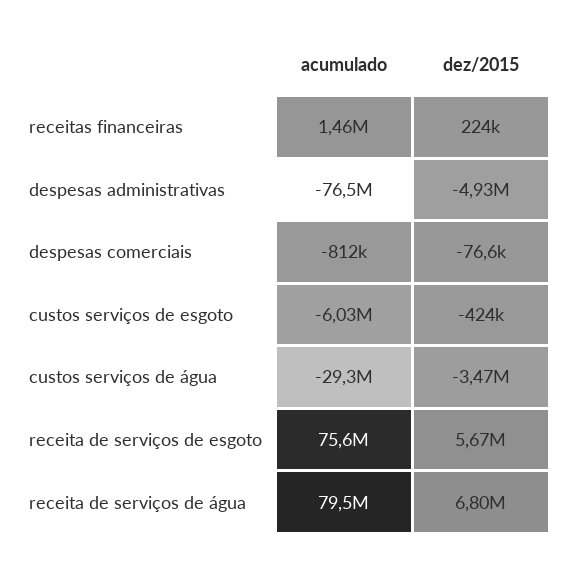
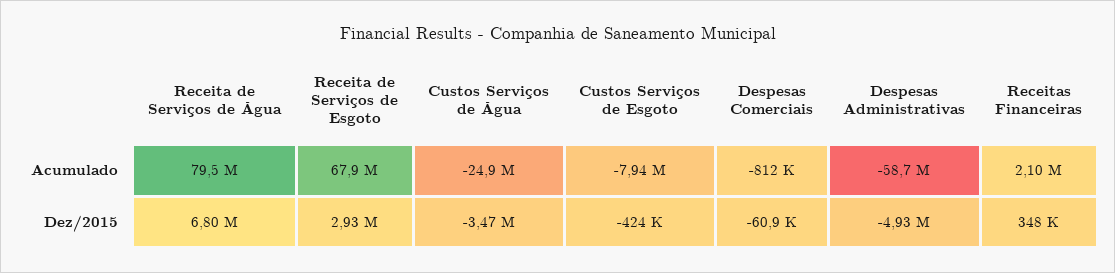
  {
    "acumulado": {
-     "receitas financeiras": 1460000,
+     "receitas financeiras": 2100000,
-     "despesas administrativas": -76500000,
+     "despesas administrativas": -58700000,
      "despesas comerciais": -812000,
-     "custos serviços de esgoto": -6030000,
+     "custos serviços de esgoto": -7940000,
-     "custos serviços de água": -29300000,
+     "custos serviços de água": -24900000,
-     "receita de serviços de esgoto": 75600000,
+     "receita de serviços de esgoto": 67900000,
      "receita de serviços de água": 79500000
    },
    "dez/2015": {
-     "receitas financeiras": 224000,
+     "receitas financeiras": 348000,
      "despesas administrativas": -4930000,
-     "despesas comerciais": -76600,
+     "despesas comerciais": -60900,
      "custos serviços de esgoto": -424000,
      "custos serviços de água": -3470000,
-     "receita de serviços de esgoto": 5670000,
+     "receita de serviços de esgoto": 2930000,
      "receita de serviços de água": 6800000
    }
  }

